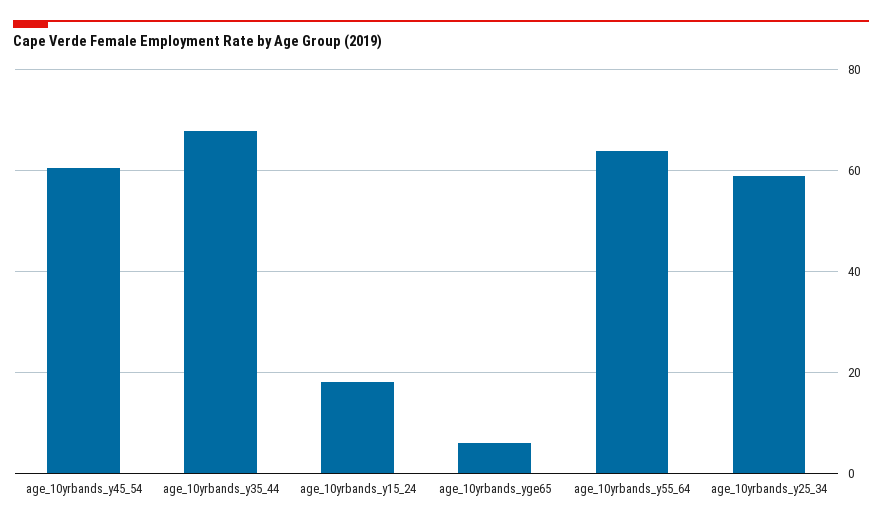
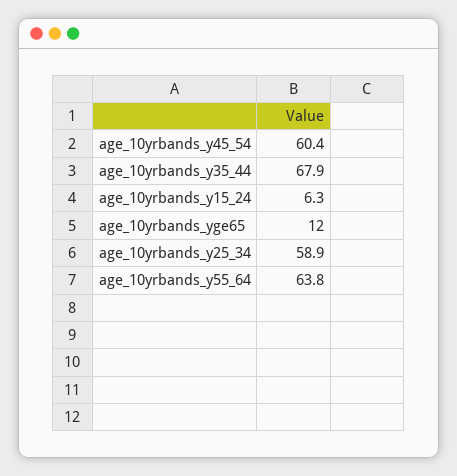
  {
    "age_10yrbands_y45_54": 60.4,
    "age_10yrbands_y35_44": 67.9,
-   "age_10yrbands_y15_24": 18,
+   "age_10yrbands_y15_24": 6.3,
-   "age_10yrbands_yge65": 6,
+   "age_10yrbands_yge65": 12,
    "age_10yrbands_y55_64": 63.8,
    "age_10yrbands_y25_34": 58.9
  }

